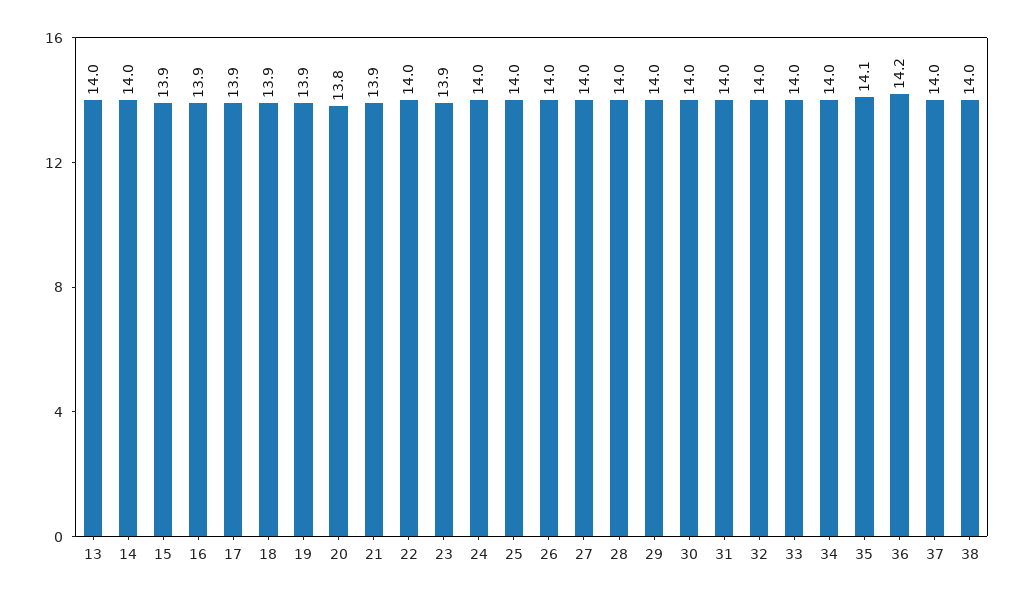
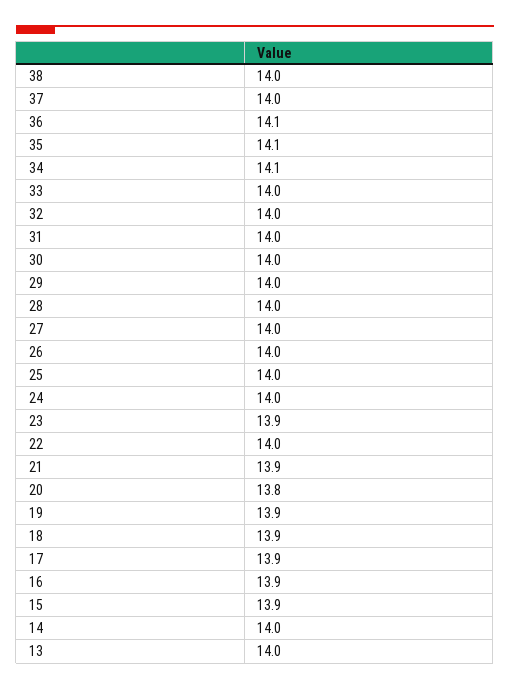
  {
    "13": 14,
    "14": 14,
    "15": 13.9,
    "16": 13.9,
    "17": 13.9,
    "18": 13.9,
    "19": 13.9,
    "20": 13.8,
    "21": 13.9,
    "22": 14,
    "23": 13.9,
    "24": 14,
    "25": 14,
    "26": 14,
    "27": 14,
    "28": 14,
    "29": 14,
    "30": 14,
    "31": 14,
    "32": 14,
    "33": 14,
-   "34": 14,
+   "34": 14.1,
    "35": 14.1,
-   "36": 14.2,
+   "36": 14.1,
    "37": 14,
    "38": 14
  }

